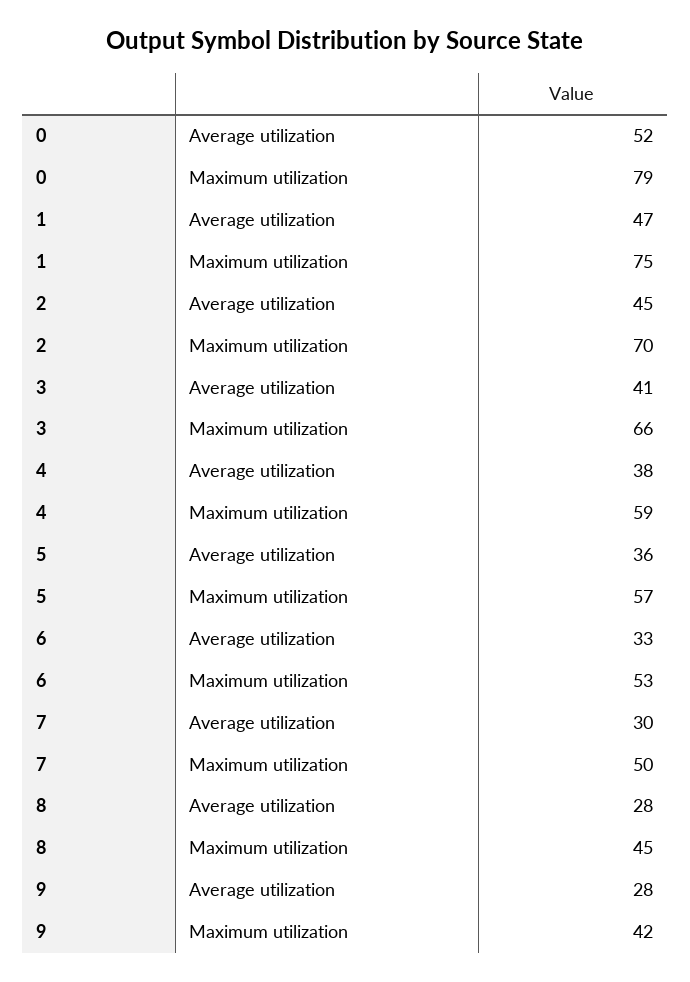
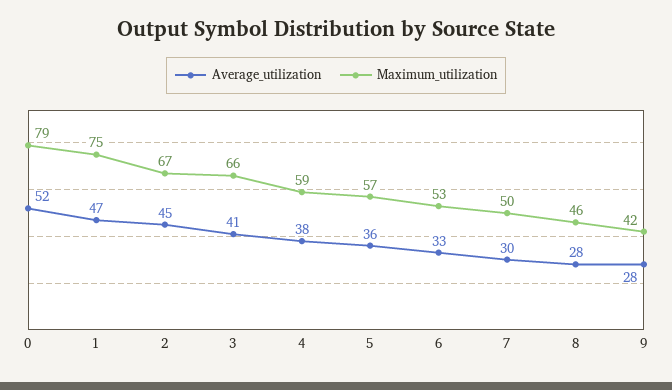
  {
    "Average utilization": {
      "0": 52,
      "1": 47,
      "2": 45,
      "3": 41,
      "4": 38,
      "5": 36,
      "6": 33,
      "7": 30,
      "8": 28,
      "9": 28
    },
    "Maximum utilization": {
      "0": 79,
      "1": 75,
-     "2": 70,
+     "2": 67,
      "3": 66,
      "4": 59,
      "5": 57,
      "6": 53,
      "7": 50,
-     "8": 45,
+     "8": 46,
      "9": 42
    }
  }

